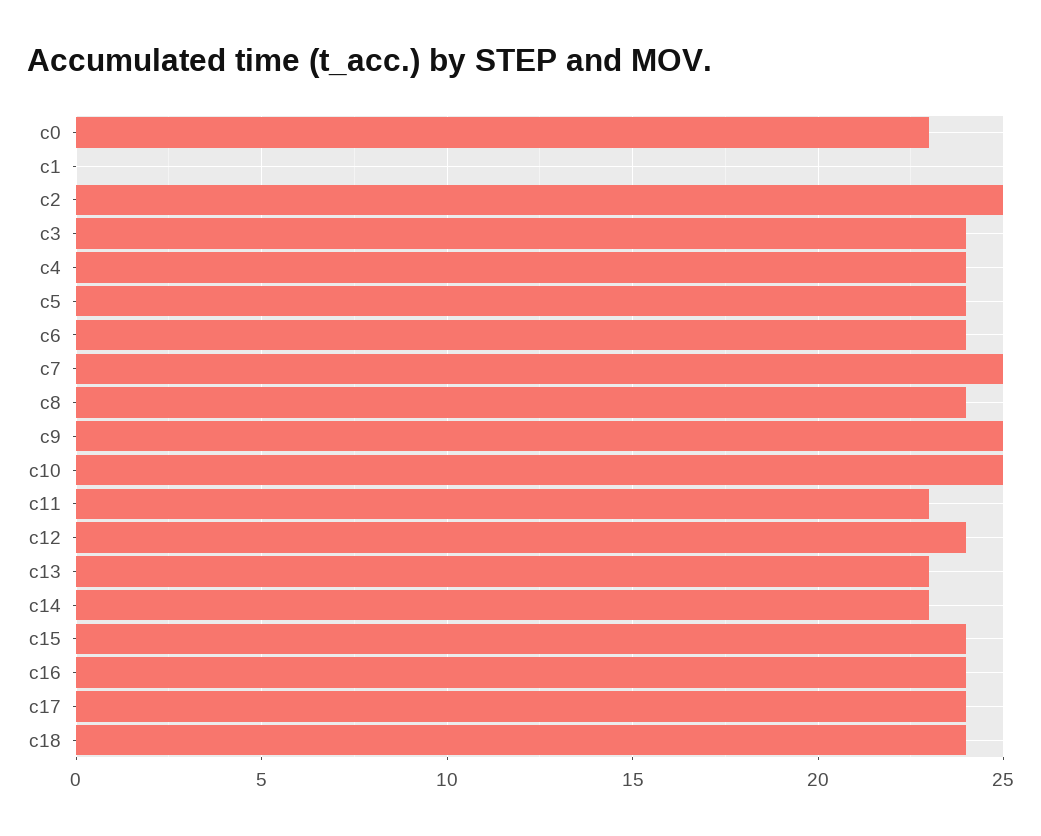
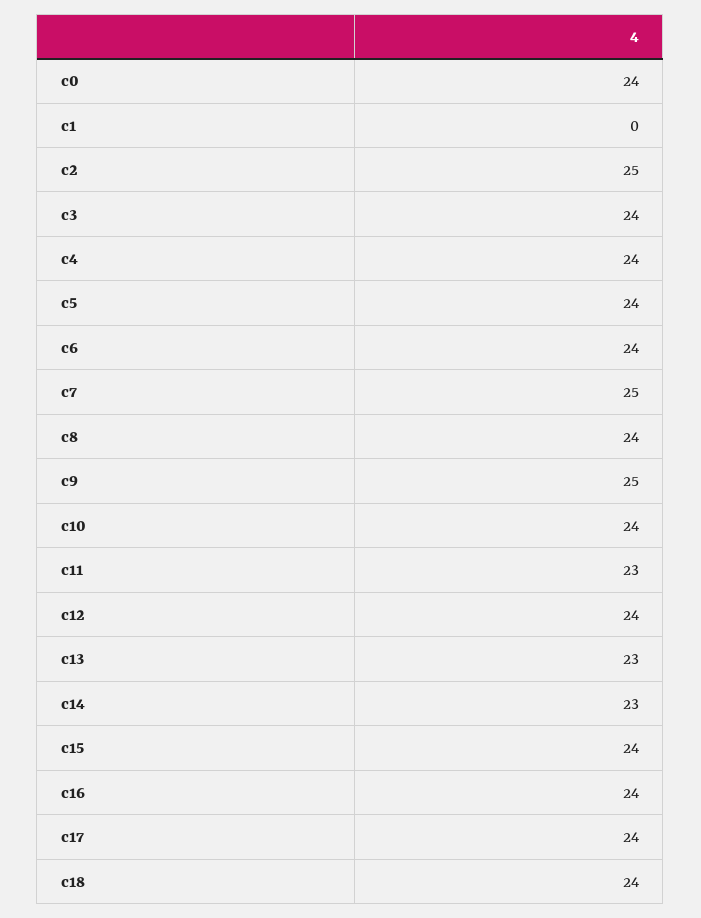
  {
-   "c0": 23,
+   "c0": 24,
    "c1": 0,
    "c2": 25,
    "c3": 24,
    "c4": 24,
    "c5": 24,
    "c6": 24,
    "c7": 25,
    "c8": 24,
    "c9": 25,
-   "c10": 25,
+   "c10": 24,
    "c11": 23,
    "c12": 24,
    "c13": 23,
    "c14": 23,
    "c15": 24,
    "c16": 24,
    "c17": 24,
    "c18": 24
  }

